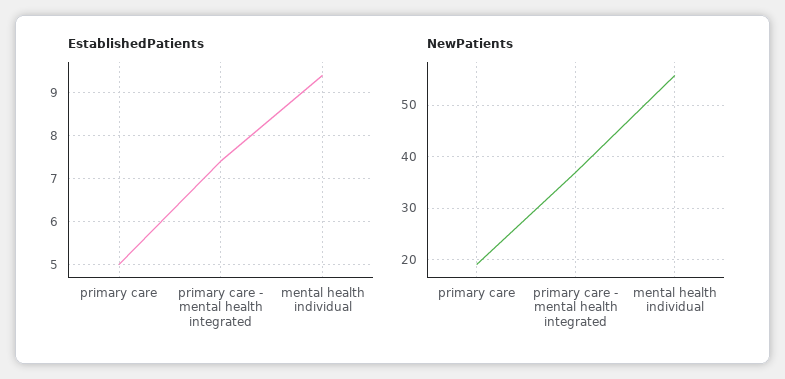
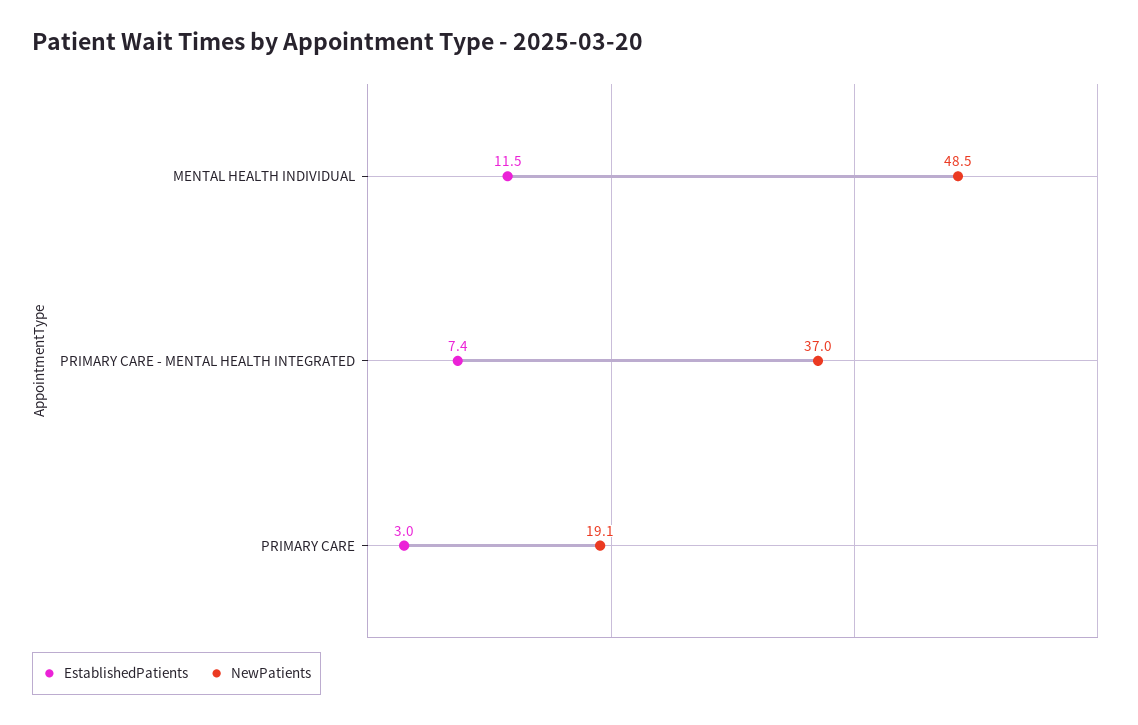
  {
    "EstablishedPatients": {
-     "primary care": 5,
+     "primary care": 3,
      "primary care - mental health integrated": 7.4,
-     "mental health individual": 9.5
+     "mental health individual": 11.5
    },
    "NewPatients": {
      "primary care": 19.1,
      "primary care - mental health integrated": 37,
-     "mental health individual": 56
+     "mental health individual": 48.5
    }
  }

